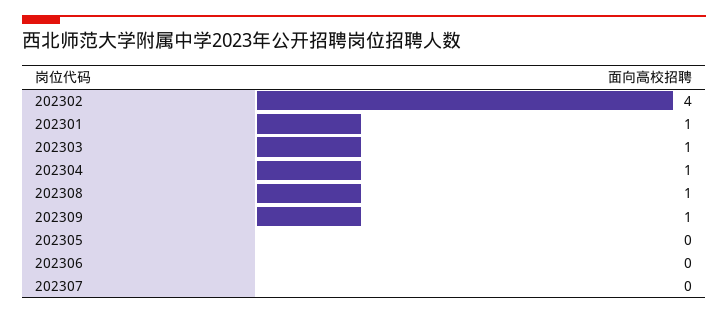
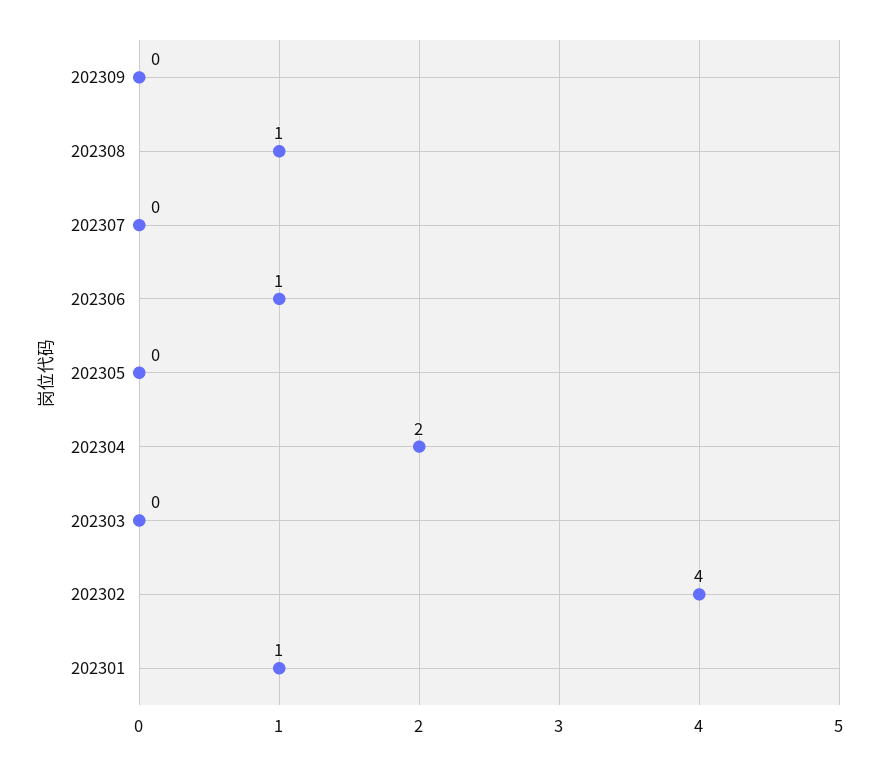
  {
    "202302": 4,
    "202301": 1,
-   "202303": 1,
+   "202303": 0,
-   "202304": 1,
+   "202304": 2,
    "202308": 1,
-   "202309": 1,
+   "202309": 0,
    "202305": 0,
-   "202306": 0,
+   "202306": 1,
    "202307": 0
  }

